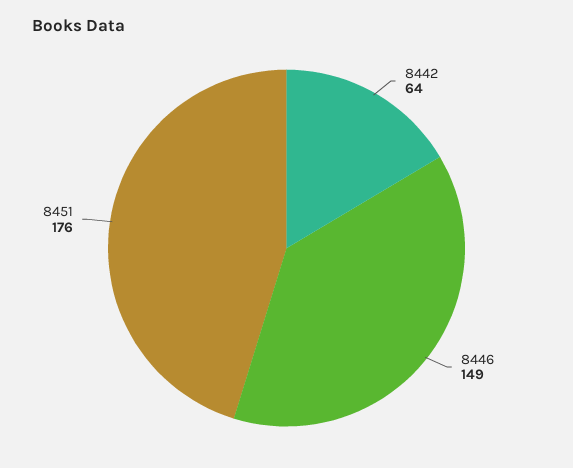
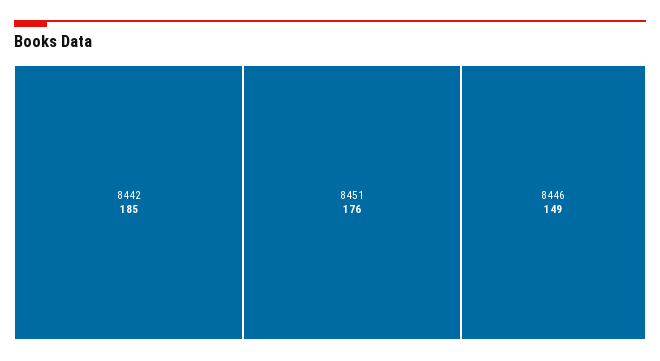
  {
-   "8442": 64,
+   "8442": 185,
    "8446": 149,
    "8451": 176
  }

